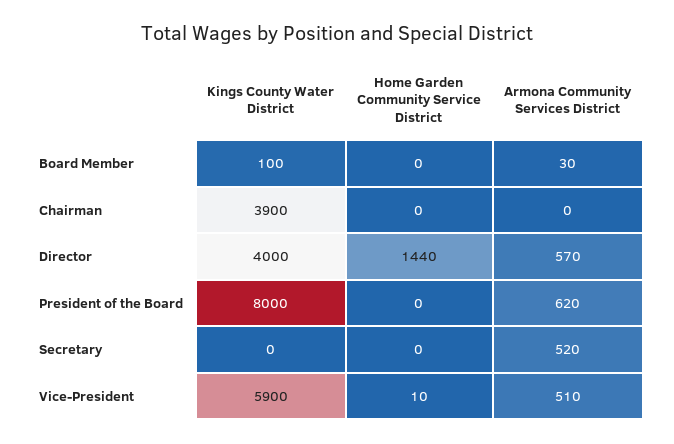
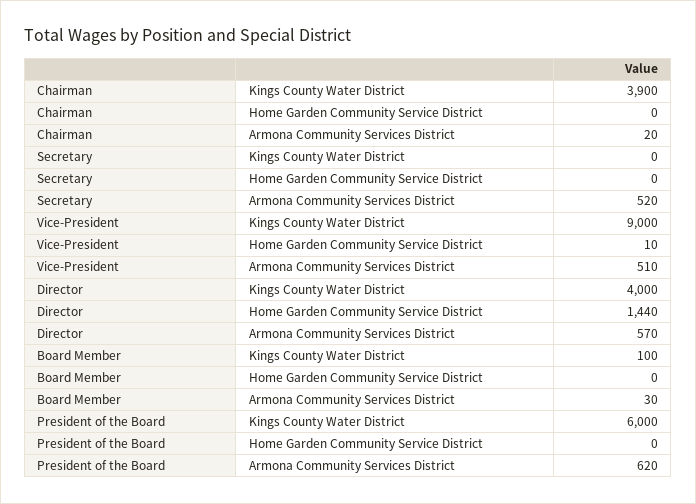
  {
    "Kings County Water District": {
      "Board Member": 100,
      "Chairman": 3900,
      "Director": 4000,
-     "President of the Board": 8000,
+     "President of the Board": 6000,
      "Secretary": 0,
-     "Vice-President": 5900
+     "Vice-President": 9000
    },
    "Home Garden Community Service District": {
      "Board Member": 0,
      "Chairman": 0,
      "Director": 1440,
      "President of the Board": 0,
      "Secretary": 0,
      "Vice-President": 10
    },
    "Armona Community Services District": {
      "Board Member": 30,
-     "Chairman": 0,
+     "Chairman": 20,
      "Director": 570,
      "President of the Board": 620,
      "Secretary": 520,
      "Vice-President": 510
    }
  }

